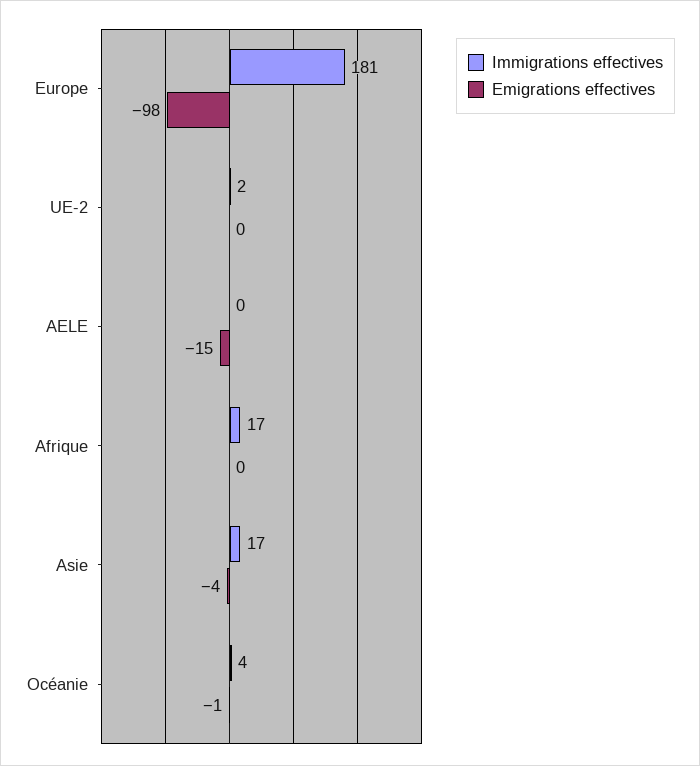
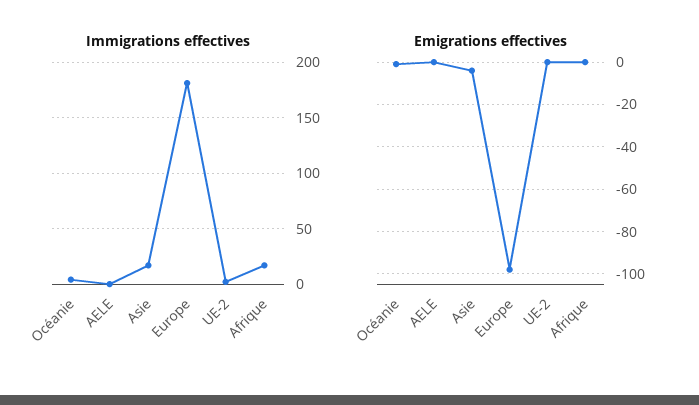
  {
    "Immigrations effectives": {
      "Europe": 181,
      "UE-2": 2,
      "AELE": 0,
      "Afrique": 17,
      "Asie": 17,
      "Océanie": 4
    },
    "Emigrations effectives": {
      "Europe": -98,
      "UE-2": 0,
-     "AELE": -15,
+     "AELE": 0,
      "Afrique": 0,
      "Asie": -4,
      "Océanie": -1
    }
  }

